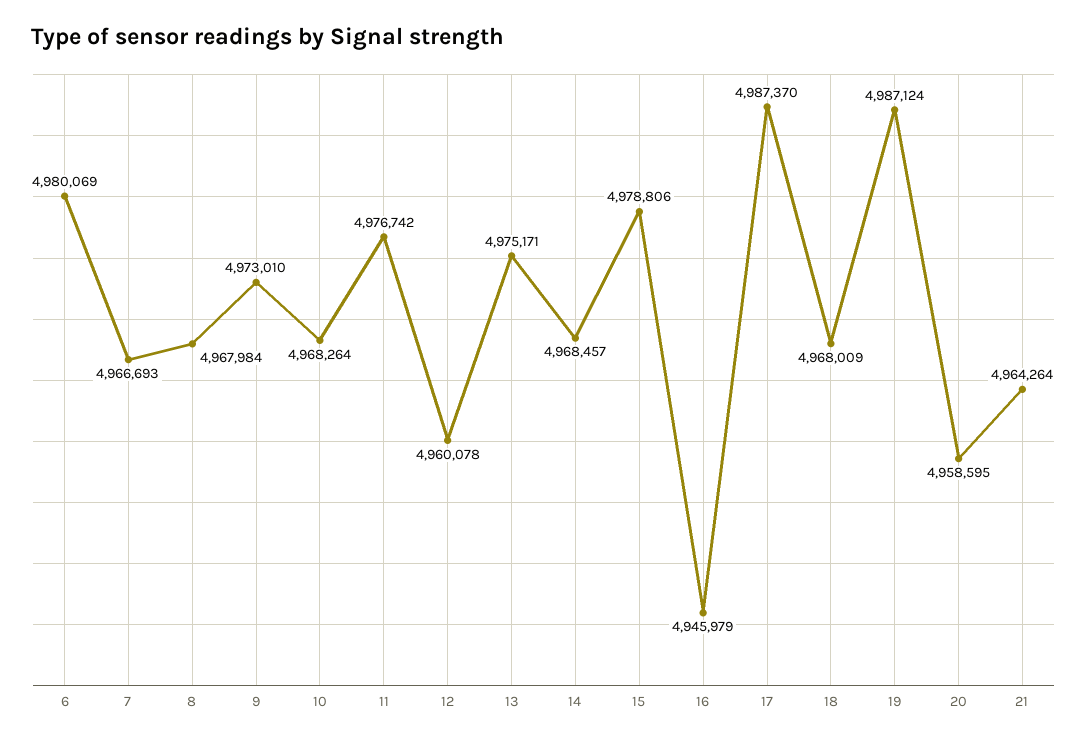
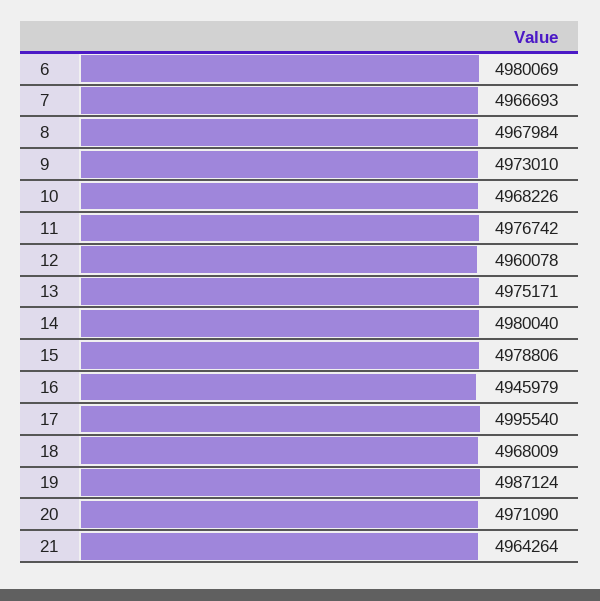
  {
    "6": 4980069,
    "7": 4966693,
    "8": 4967984,
    "9": 4973010,
-   "10": 4968264,
+   "10": 4968226,
    "11": 4976742,
    "12": 4960078,
    "13": 4975171,
-   "14": 4968457,
+   "14": 4980040,
    "15": 4978806,
    "16": 4945979,
-   "17": 4987370,
+   "17": 4995540,
    "18": 4968009,
    "19": 4987124,
-   "20": 4958595,
+   "20": 4971090,
    "21": 4964264
  }

